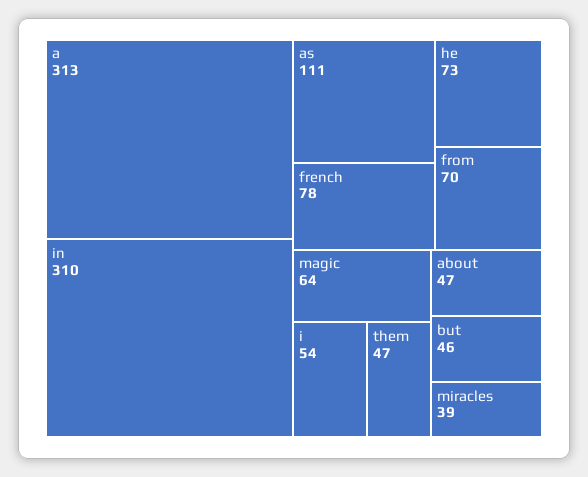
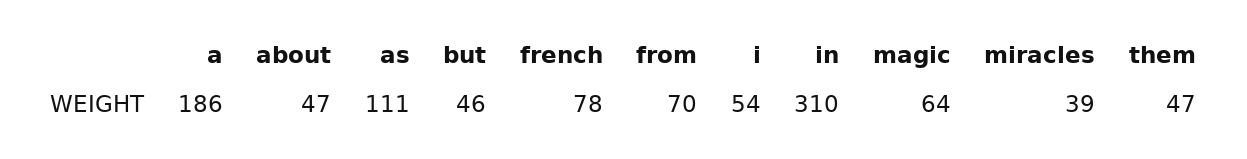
  {
-   "a": 313,
+   "a": 186,
    "in": 310,
    "as": 111,
    "french": 78,
-   "he": 73,
    "from": 70,
    "magic": 64,
    "i": 54,
    "them": 47,
    "about": 47,
    "but": 46,
    "miracles": 39
  }

